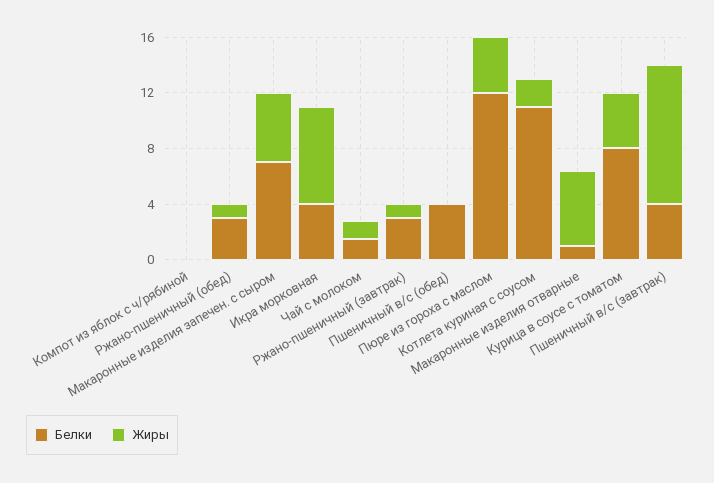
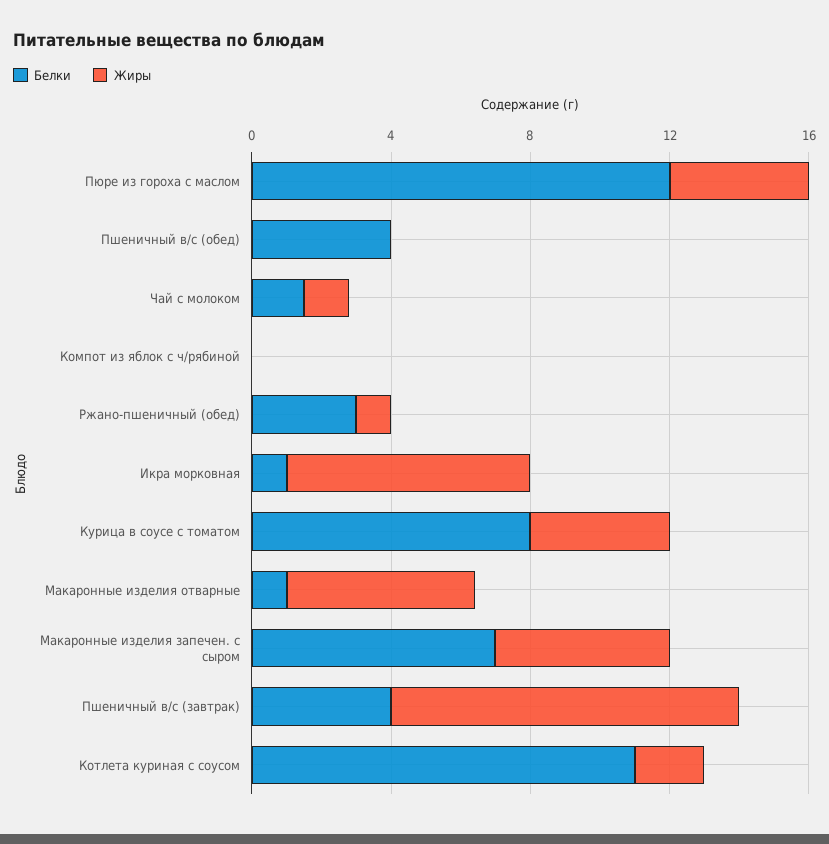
  {
    "Белки": {
      "Компот из яблок с ч/рябиной": 0,
      "Ржано-пшеничный (обед)": 3,
      "Макаронные изделия запечен. с сыром": 7,
-     "Икра морковная": 4,
+     "Икра морковная": 1,
      "Чай с молоком": 2,
-     "Ржано-пшеничный (завтрак)": 3,
      "Пшеничный в/с (обед)": 4,
      "Пюре из гороха с маслом": 12,
      "Котлета куриная с соусом": 11,
      "Макаронные изделия отварные": 1,
      "Курица в соусе с томатом": 8,
      "Пшеничный в/с (завтрак)": 4
    },
    "Жиры": {
      "Компот из яблок с ч/рябиной": 0,
      "Ржано-пшеничный (обед)": 1,
      "Макаронные изделия запечен. с сыром": 5,
      "Икра морковная": 7,
      "Чай с молоком": 1,
-     "Ржано-пшеничный (завтрак)": 1,
      "Пшеничный в/с (обед)": 0,
      "Пюре из гороха с маслом": 4,
      "Котлета куриная с соусом": 2,
      "Макаронные изделия отварные": 5,
      "Курица в соусе с томатом": 4,
      "Пшеничный в/с (завтрак)": 10
    }
  }

